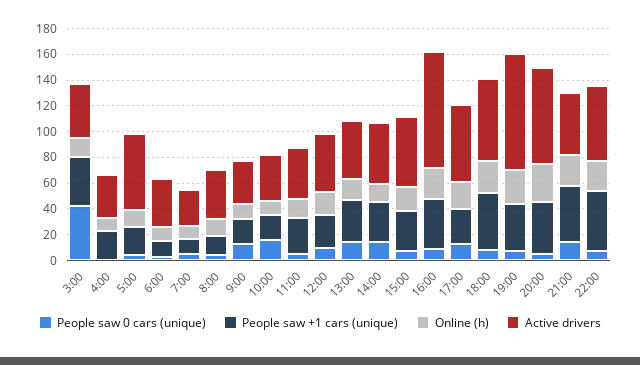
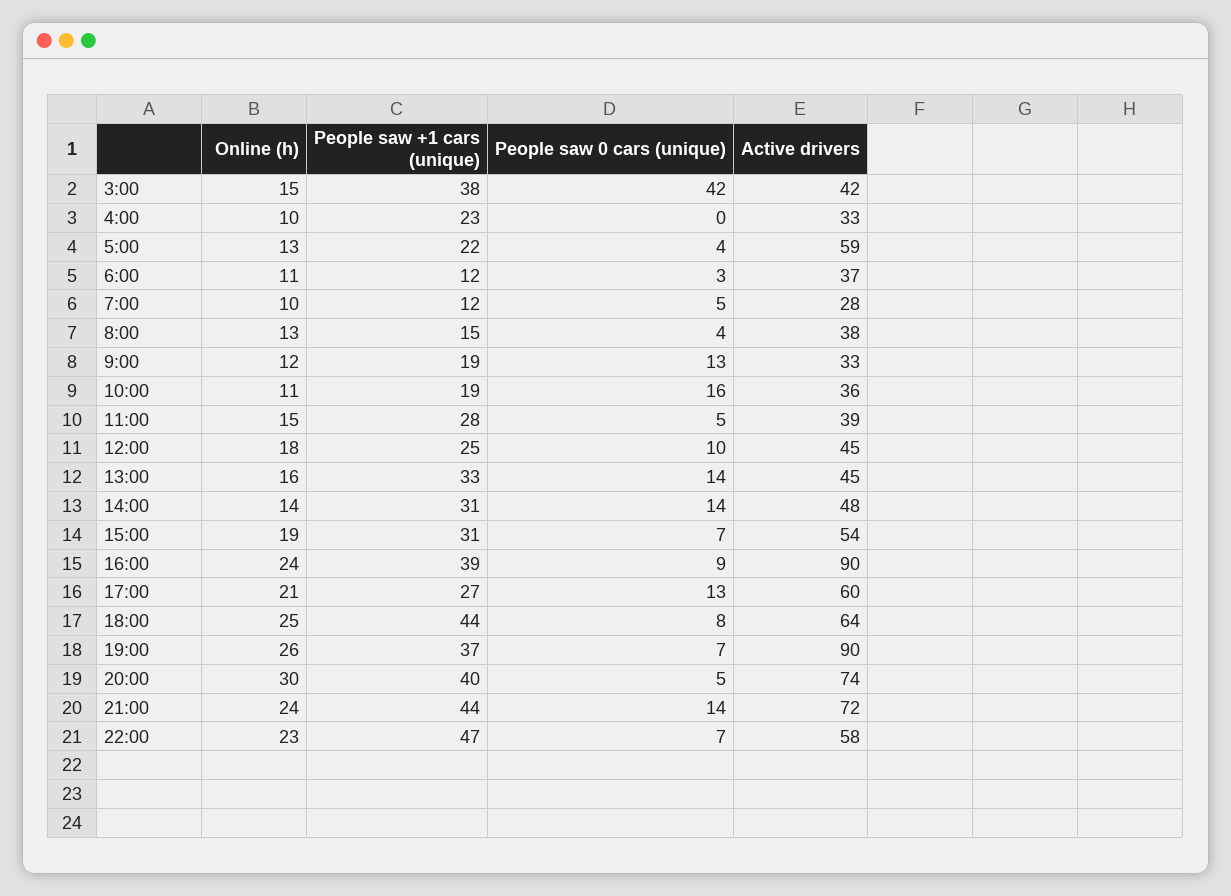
  {
    "People saw 0 cars (unique)": {
      "3:00": 42,
      "4:00": 0,
      "5:00": 4,
      "6:00": 3,
      "7:00": 5,
      "8:00": 4,
      "9:00": 13,
      "10:00": 16,
      "11:00": 5,
      "12:00": 10,
      "13:00": 14,
      "14:00": 14,
      "15:00": 7,
      "16:00": 9,
      "17:00": 13,
      "18:00": 8,
      "19:00": 7,
      "20:00": 5,
      "21:00": 14,
      "22:00": 7
    },
    "People saw +1 cars (unique)": {
      "3:00": 38,
      "4:00": 23,
      "5:00": 22,
      "6:00": 12,
      "7:00": 12,
      "8:00": 15,
      "9:00": 19,
      "10:00": 19,
      "11:00": 28,
      "12:00": 25,
      "13:00": 33,
      "14:00": 31,
      "15:00": 31,
      "16:00": 39,
      "17:00": 27,
      "18:00": 44,
      "19:00": 37,
      "20:00": 40,
      "21:00": 44,
      "22:00": 47
    },
    "Online (h)": {
      "3:00": 15,
      "4:00": 10,
      "5:00": 13,
      "6:00": 11,
      "7:00": 10,
      "8:00": 13,
      "9:00": 12,
      "10:00": 11,
      "11:00": 15,
      "12:00": 18,
      "13:00": 16,
      "14:00": 14,
      "15:00": 19,
      "16:00": 24,
      "17:00": 21,
      "18:00": 25,
      "19:00": 26,
      "20:00": 30,
      "21:00": 24,
      "22:00": 23
    },
    "Active drivers": {
      "3:00": 42,
      "4:00": 33,
      "5:00": 59,
      "6:00": 37,
      "7:00": 28,
      "8:00": 38,
      "9:00": 33,
      "10:00": 36,
      "11:00": 39,
      "12:00": 45,
      "13:00": 45,
      "14:00": 48,
      "15:00": 54,
      "16:00": 90,
      "17:00": 60,
      "18:00": 64,
      "19:00": 90,
      "20:00": 74,
-     "21:00": 50,
+     "21:00": 72,
      "22:00": 58
    }
  }

